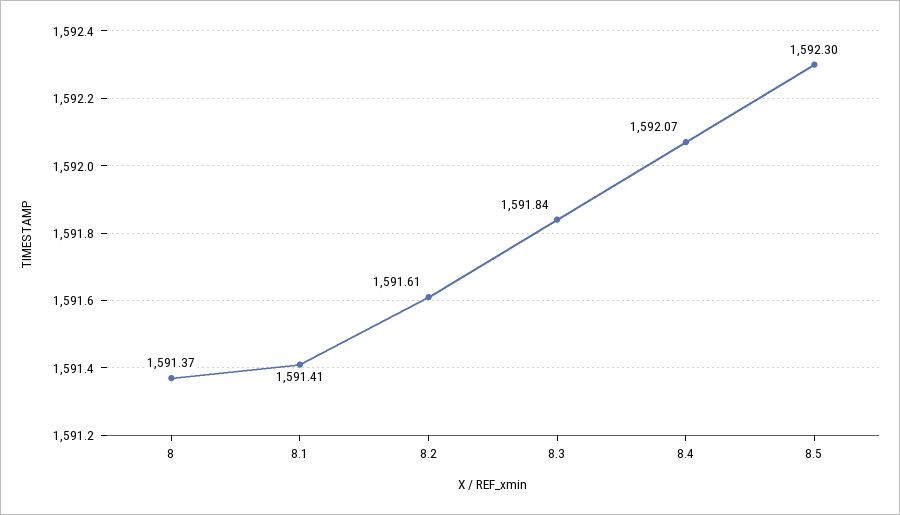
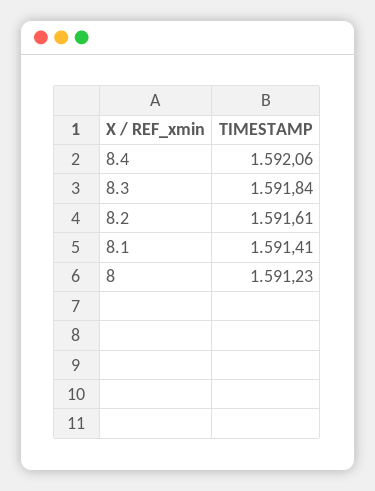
  {
-   "8": 1591.37,
+   "8": 1591.23,
    "8.1": 1591.41,
    "8.2": 1591.61,
    "8.3": 1591.84,
-   "8.4": 1592.07,
+   "8.4": 1592.06
-   "8.5": 1592.3
  }

